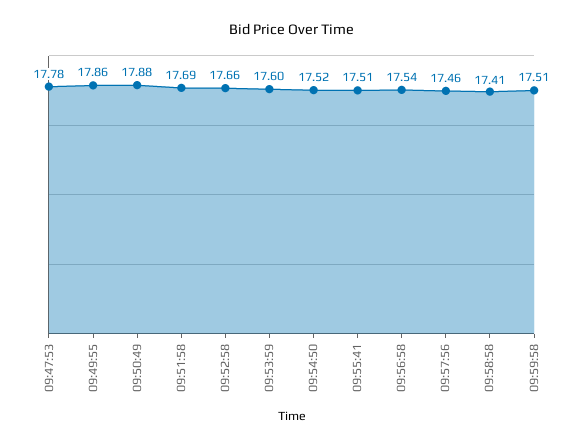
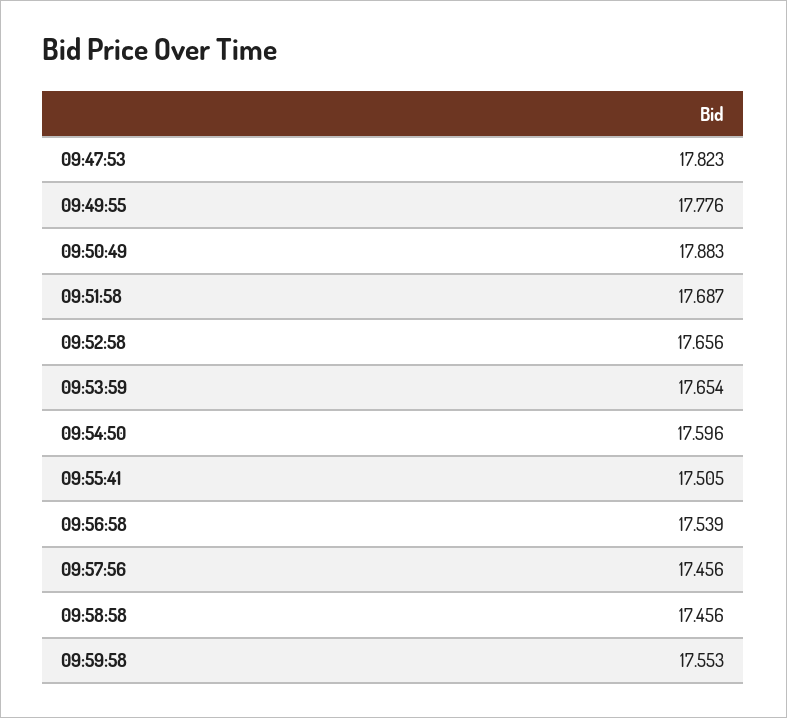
  {
-   "09:47:53": 17.78,
+   "09:47:53": 17.823,
-   "09:49:55": 17.86,
+   "09:49:55": 17.776,
    "09:50:49": 17.883,
    "09:51:58": 17.687,
    "09:52:58": 17.656,
-   "09:53:59": 17.6,
+   "09:53:59": 17.654,
-   "09:54:50": 17.52,
+   "09:54:50": 17.596,
    "09:55:41": 17.505,
    "09:56:58": 17.539,
    "09:57:56": 17.456,
-   "09:58:58": 17.41,
+   "09:58:58": 17.456,
-   "09:59:58": 17.51
+   "09:59:58": 17.553
  }

